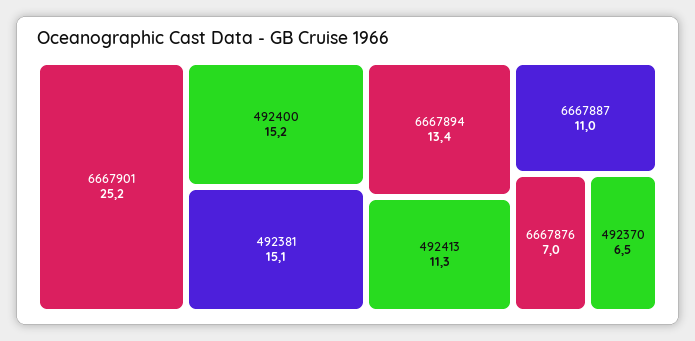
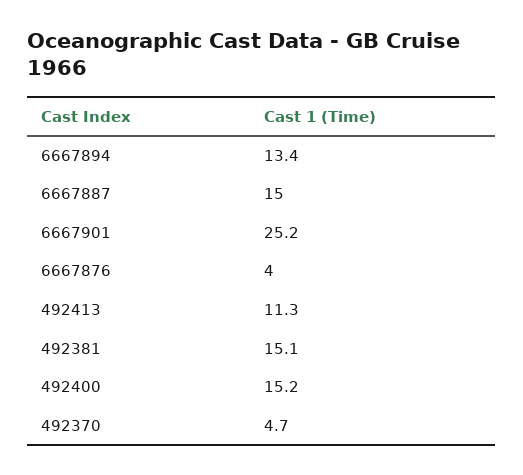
  {
    "6667901": 25.2,
    "492400": 15.2,
    "492381": 15.1,
    "6667894": 13.4,
    "492413": 11.3,
-   "6667887": 11,
+   "6667887": 15,
-   "6667876": 7,
+   "6667876": 4,
-   "492370": 6.5
+   "492370": 4.7
  }

